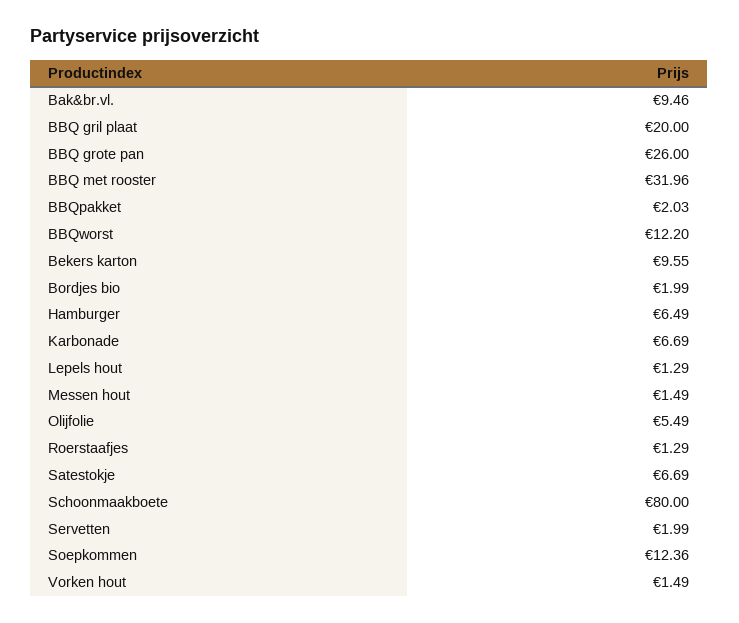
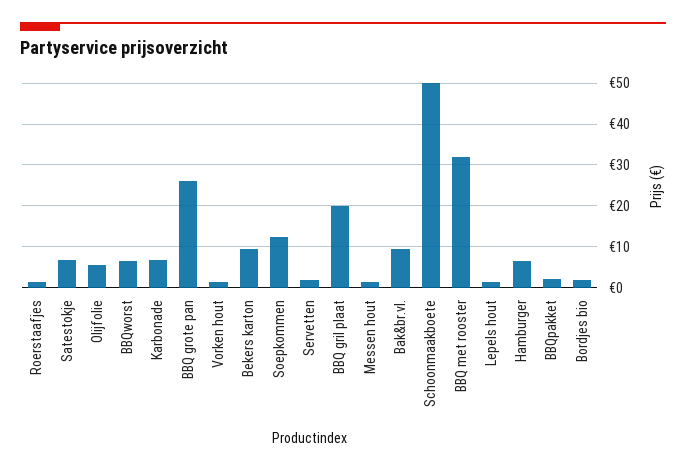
  {
    "Bak&br.vl.": 9.46,
    "BBQ gril plaat": 20,
    "BBQ grote pan": 26,
    "BBQ met rooster": 31.96,
    "BBQpakket": 2.03,
-   "BBQworst": 12.2,
+   "BBQworst": 6,
    "Bekers karton": 9.55,
    "Bordjes bio": 1.99,
    "Hamburger": 6.49,
    "Karbonade": 6.69,
    "Lepels hout": 1.29,
    "Messen hout": 1.49,
    "Olijfolie": 5.49,
    "Roerstaafjes": 1.29,
    "Satestokje": 6.69,
-   "Schoonmaakboete": 80,
+   "Schoonmaakboete": 50,
    "Servetten": 1.99,
    "Soepkommen": 12.36,
    "Vorken hout": 1.49
  }

